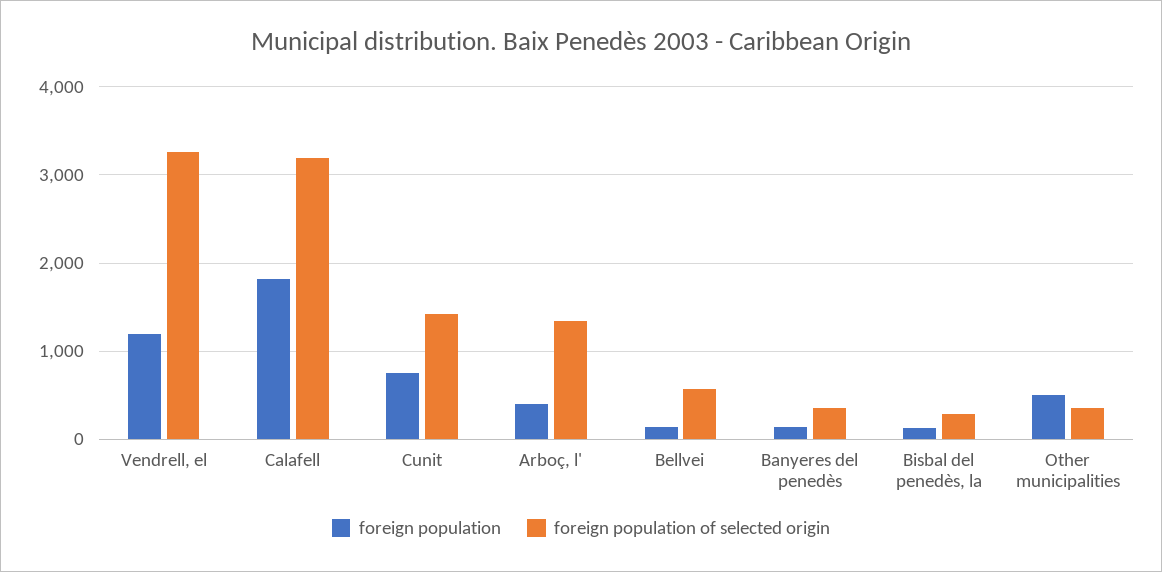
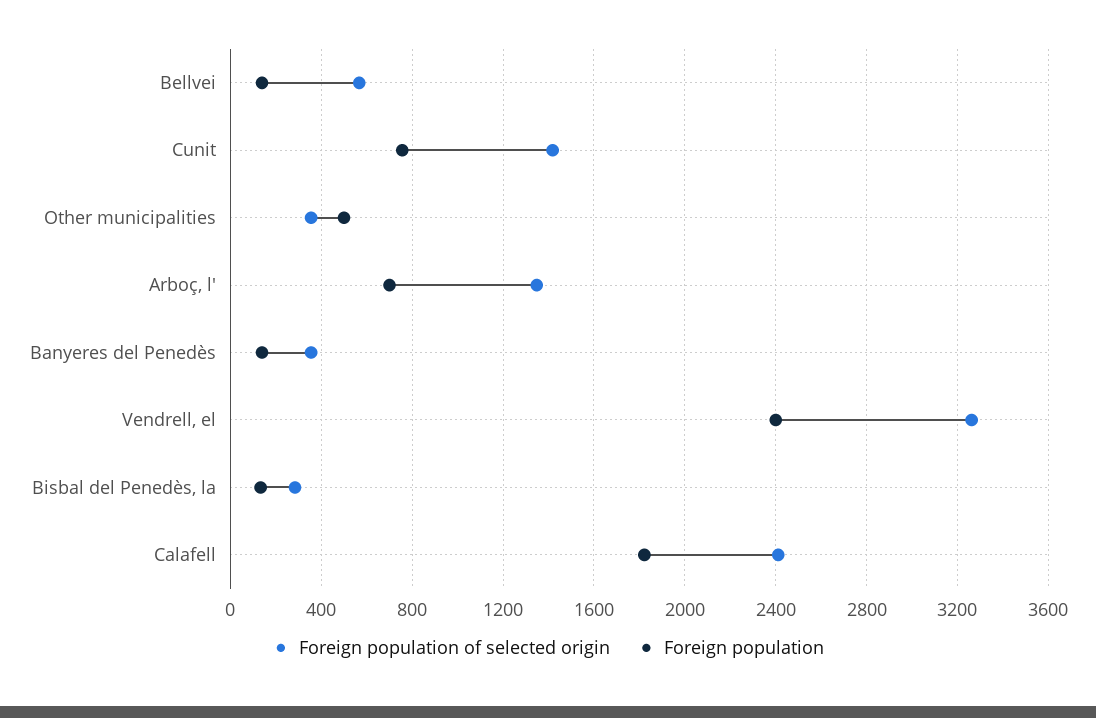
  {
    "foreign population": {
-     "Vendrell, el": 1200,
+     "Vendrell, el": 2400,
      "Calafell": 1800,
      "Cunit": 750,
-     "Arboç, l'": 400,
+     "Arboç, l'": 700,
      "Bellvei": 150,
      "Banyeres del penedès": 150,
      "Bisbal del penedès, la": 150,
      "Other municipalities": 500
    },
    "foreign population of selected origin": {
      "Vendrell, el": 3250,
-     "Calafell": 3200,
+     "Calafell": 2400,
      "Cunit": 1400,
      "Arboç, l'": 1350,
      "Bellvei": 550,
      "Banyeres del penedès": 350,
      "Bisbal del penedès, la": 300,
      "Other municipalities": 350
    }
  }

